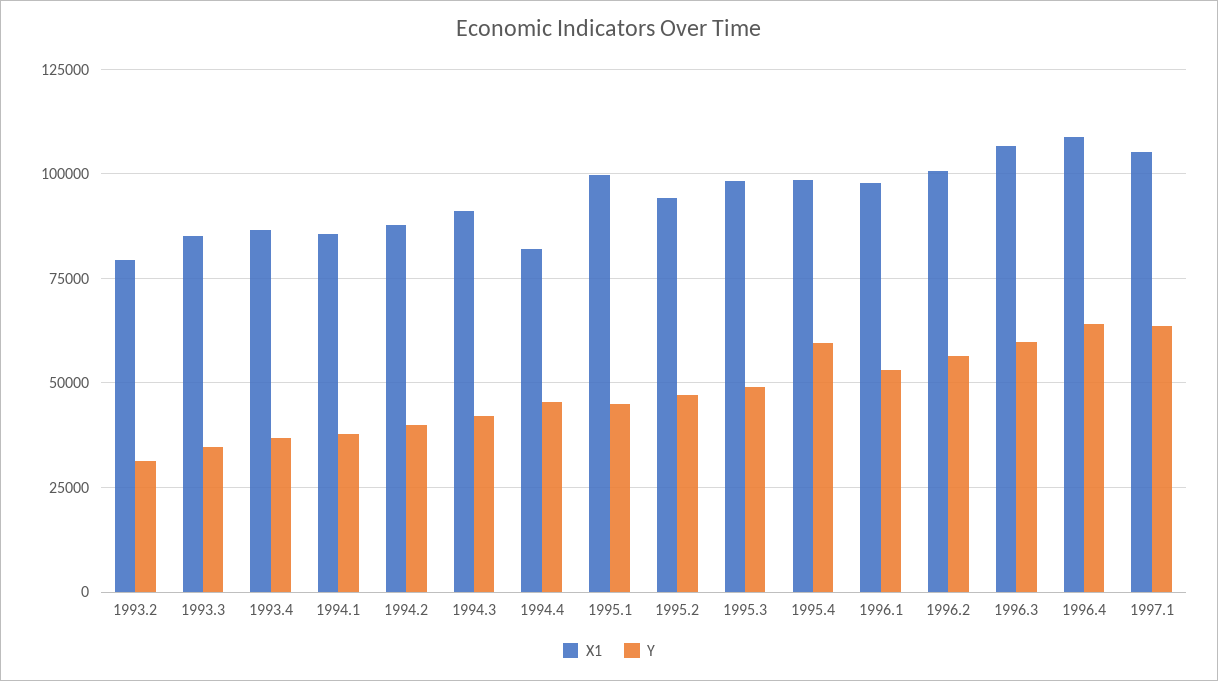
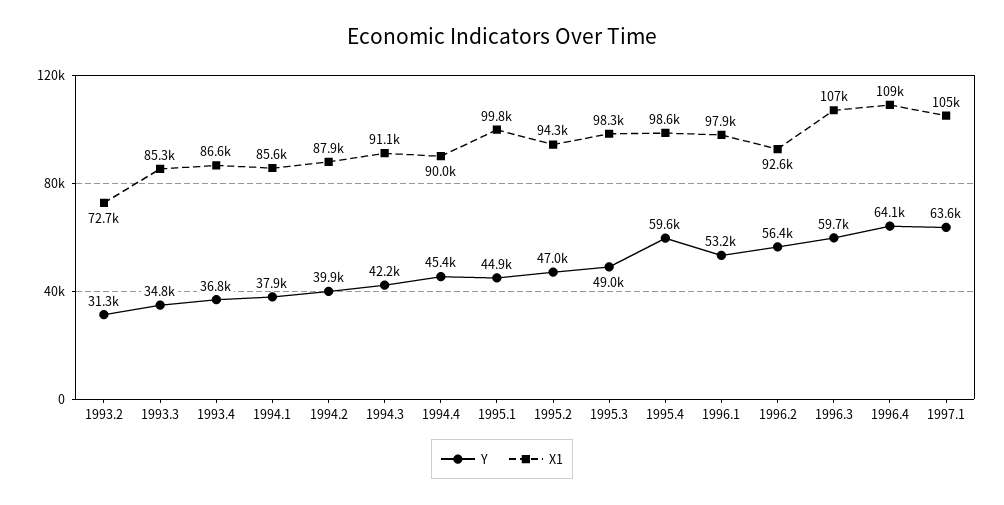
  {
    "X1": {
-     "1993.2": 80000,
+     "1993.2": 72700,
      "1993.3": 85300,
      "1993.4": 86600,
      "1994.1": 85600,
      "1994.2": 87900,
      "1994.3": 91100,
-     "1994.4": 82500,
+     "1994.4": 90000,
      "1995.1": 99800,
      "1995.2": 94300,
      "1995.3": 98300,
      "1995.4": 98600,
      "1996.1": 97900,
-     "1996.2": 100000,
+     "1996.2": 92600,
      "1996.3": 107000,
      "1996.4": 109000,
      "1997.1": 105000
    },
    "Y": {
      "1993.2": 31300,
      "1993.3": 34800,
      "1993.4": 36800,
      "1994.1": 37900,
      "1994.2": 39900,
      "1994.3": 42200,
      "1994.4": 45400,
      "1995.1": 44900,
      "1995.2": 47000,
      "1995.3": 49000,
      "1995.4": 59600,
      "1996.1": 53200,
      "1996.2": 56400,
      "1996.3": 59700,
      "1996.4": 64100,
      "1997.1": 63600
    }
  }

